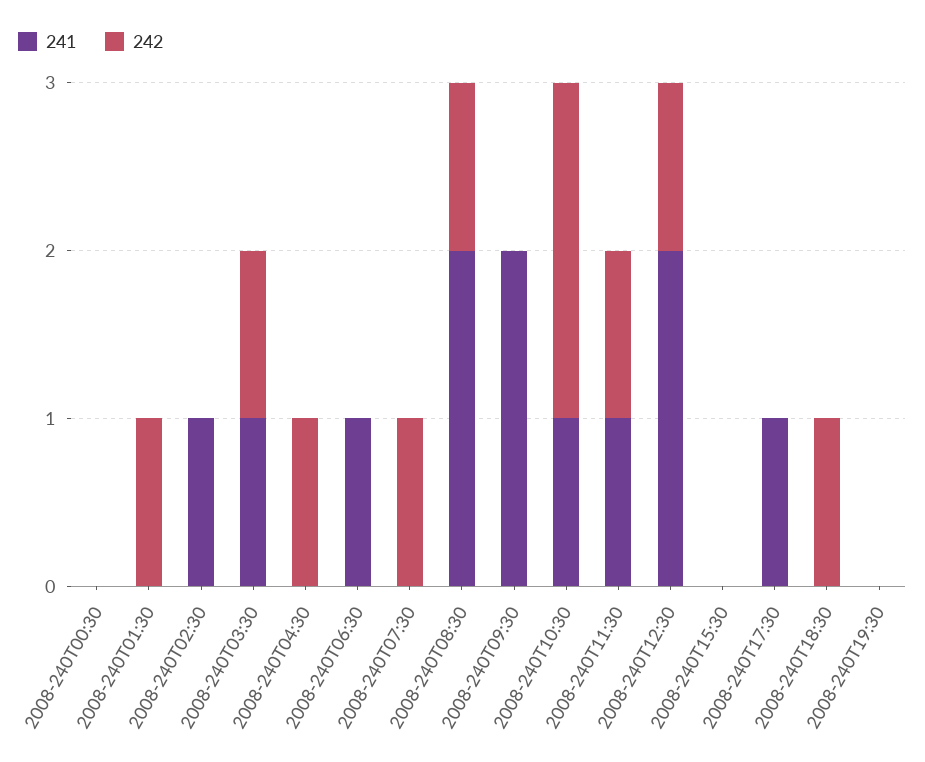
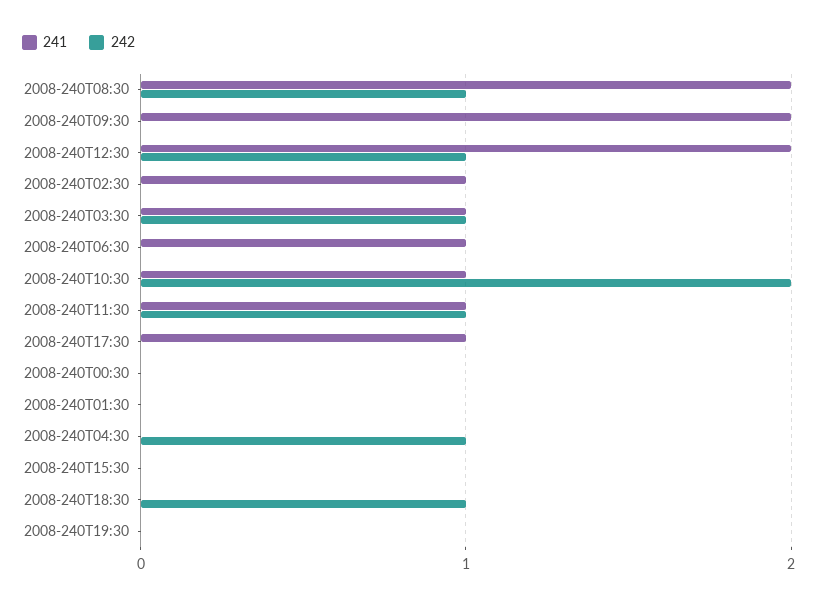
  {
    "241": {
      "2008-240T00:30": 0,
      "2008-240T01:30": 0,
      "2008-240T02:30": 1,
      "2008-240T03:30": 1,
      "2008-240T04:30": 0,
      "2008-240T06:30": 1,
-     "2008-240T07:30": 0,
      "2008-240T08:30": 2,
      "2008-240T09:30": 2,
      "2008-240T10:30": 1,
      "2008-240T11:30": 1,
      "2008-240T12:30": 2,
      "2008-240T15:30": 0,
      "2008-240T17:30": 1,
      "2008-240T18:30": 0,
      "2008-240T19:30": 0
    },
    "242": {
      "2008-240T00:30": 0,
-     "2008-240T01:30": 1,
+     "2008-240T01:30": 0,
      "2008-240T02:30": 0,
      "2008-240T03:30": 1,
      "2008-240T04:30": 1,
      "2008-240T06:30": 0,
-     "2008-240T07:30": 1,
      "2008-240T08:30": 1,
      "2008-240T09:30": 0,
      "2008-240T10:30": 2,
      "2008-240T11:30": 1,
      "2008-240T12:30": 1,
      "2008-240T15:30": 0,
      "2008-240T17:30": 0,
      "2008-240T18:30": 1,
      "2008-240T19:30": 0
    }
  }

